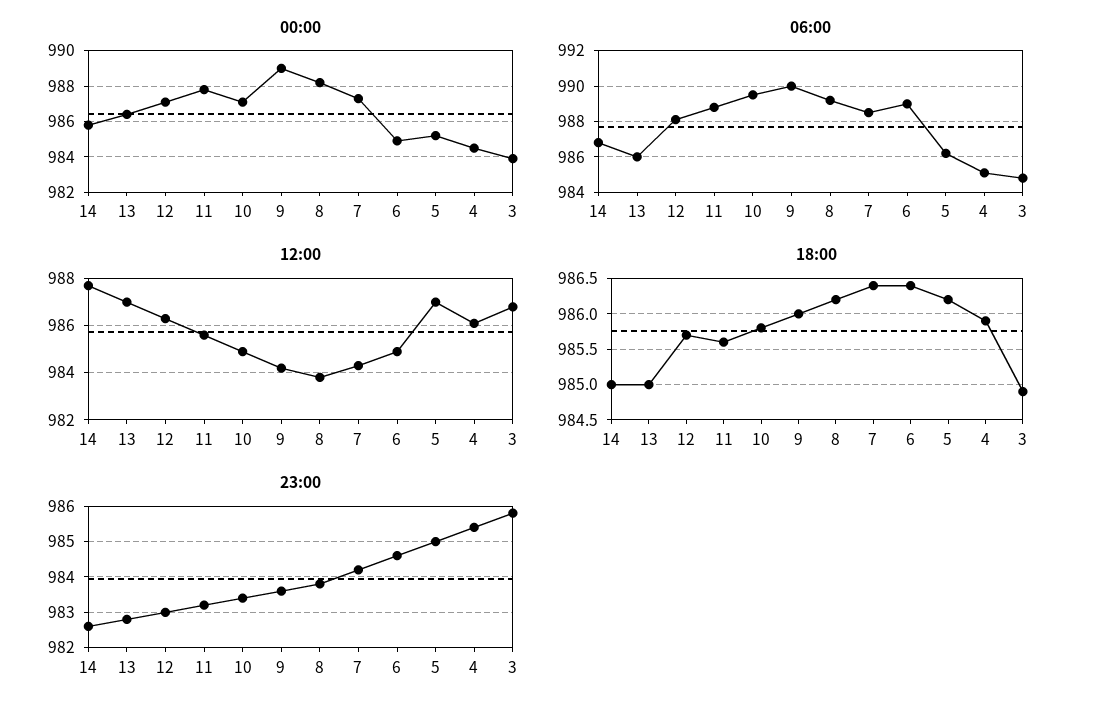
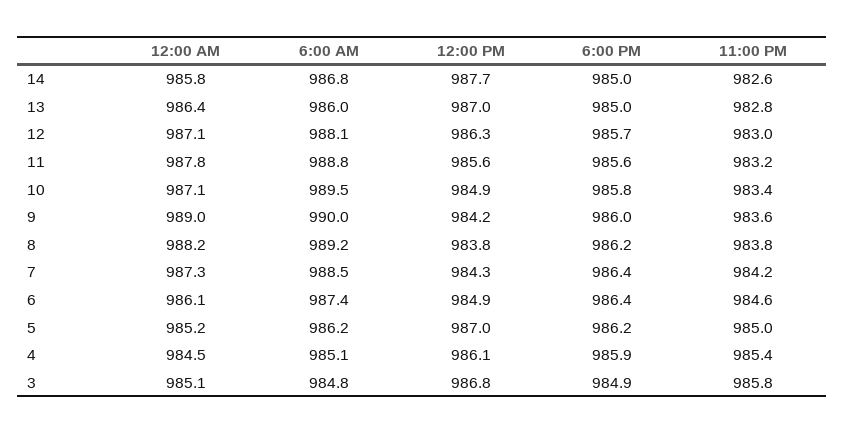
  {
    "00:00": {
      "14": 985.8,
      "13": 986.4,
      "12": 987.1,
      "11": 987.8,
      "10": 987.1,
      "9": 989,
      "8": 988.2,
      "7": 987.3,
-     "6": 985,
+     "6": 986.1,
      "5": 985.2,
      "4": 984.5,
-     "3": 984
+     "3": 985.1
    },
    "06:00": {
      "14": 986.8,
      "13": 986,
      "12": 988.1,
      "11": 988.8,
      "10": 989.5,
      "9": 990,
      "8": 989.2,
      "7": 988.5,
-     "6": 989,
+     "6": 987.4,
      "5": 986.2,
      "4": 985.1,
      "3": 984.8
    },
    "12:00": {
      "14": 987.7,
      "13": 987,
      "12": 986.3,
      "11": 985.6,
      "10": 984.9,
      "9": 984.2,
      "8": 983.8,
      "7": 984.3,
      "6": 984.9,
      "5": 987,
      "4": 986.1,
      "3": 986.8
    },
    "18:00": {
      "14": 985,
      "13": 985,
      "12": 985.7,
      "11": 985.6,
      "10": 985.8,
      "9": 986,
      "8": 986.2,
      "7": 986.4,
      "6": 986.4,
      "5": 986.2,
      "4": 985.9,
      "3": 984.9
    },
    "23:00": {
      "14": 982.6,
      "13": 982.8,
      "12": 983,
      "11": 983.2,
      "10": 983.4,
      "9": 983.6,
      "8": 983.8,
      "7": 984.2,
      "6": 984.6,
      "5": 985,
      "4": 985.4,
      "3": 985.8
    }
  }

